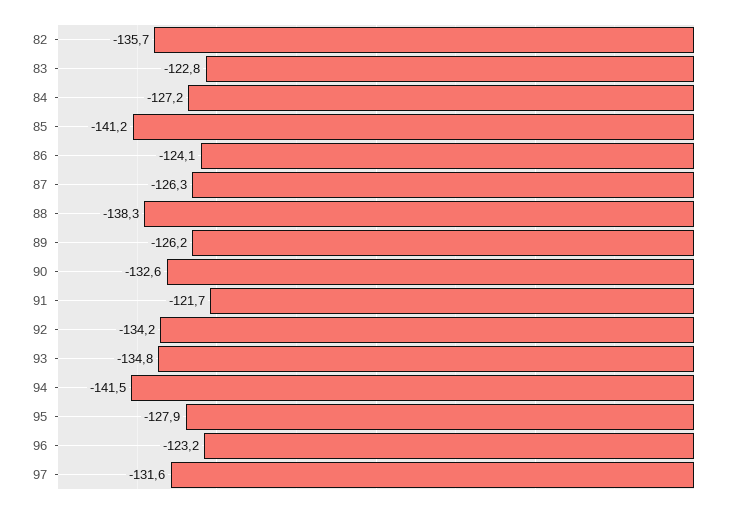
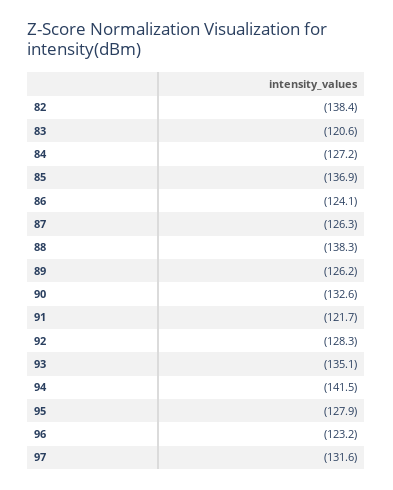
  {
-   "82": -135.7,
+   "82": -138.4,
-   "83": -122.8,
+   "83": -120.6,
    "84": -127.2,
-   "85": -141.2,
+   "85": -136.9,
    "86": -124.1,
    "87": -126.3,
    "88": -138.3,
    "89": -126.2,
    "90": -132.6,
    "91": -121.7,
-   "92": -134.2,
+   "92": -128.3,
-   "93": -134.8,
+   "93": -135.1,
    "94": -141.5,
    "95": -127.9,
    "96": -123.2,
    "97": -131.6
  }

